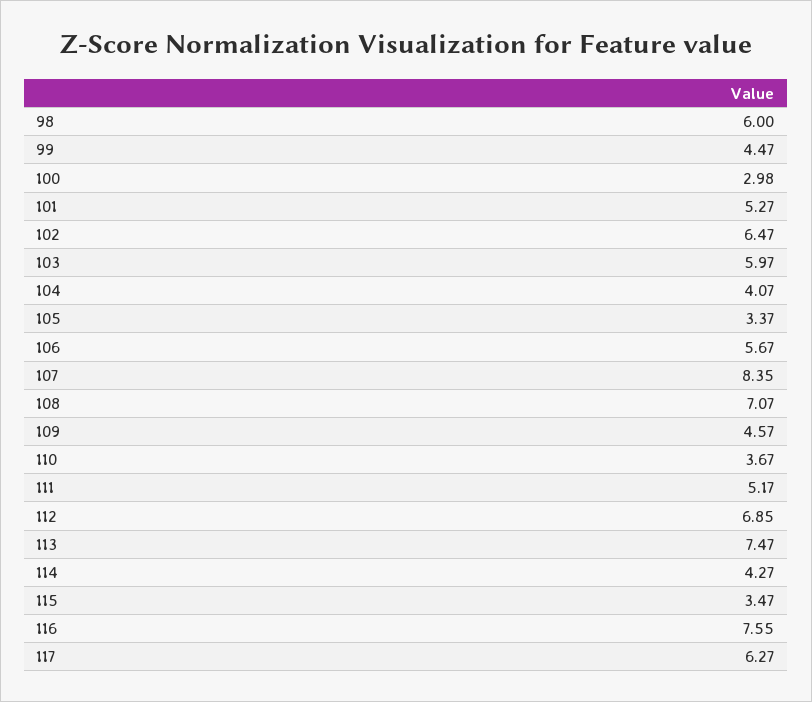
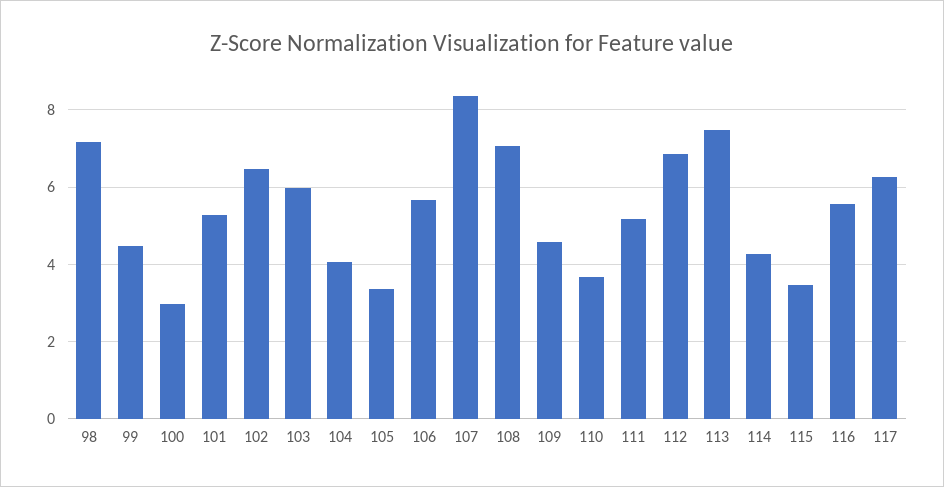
  {
-   "98": 6,
+   "98": 7.2,
    "99": 4.47,
    "100": 2.98,
    "101": 5.27,
    "102": 6.47,
    "103": 5.97,
    "104": 4.07,
    "105": 3.37,
    "106": 5.67,
    "107": 8.35,
    "108": 7.07,
    "109": 4.57,
    "110": 3.67,
    "111": 5.17,
    "112": 6.85,
    "113": 7.47,
    "114": 4.27,
    "115": 3.47,
-   "116": 7.55,
+   "116": 5.6,
    "117": 6.27
  }

